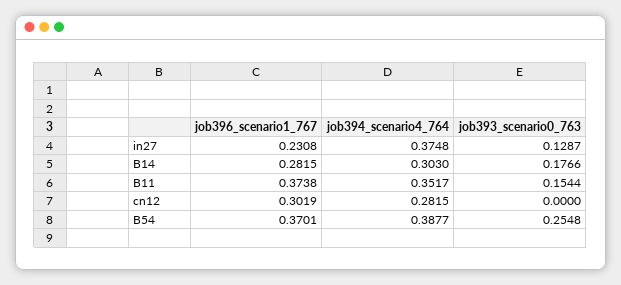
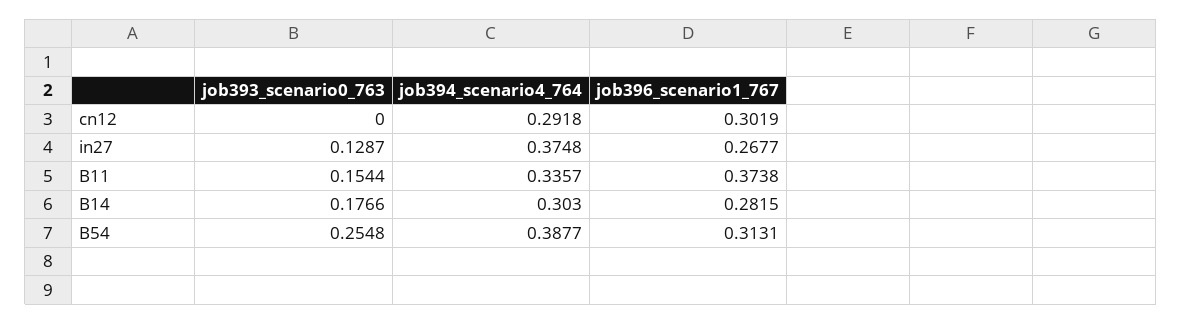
  {
    "job396_scenario1_767": {
-     "in27": 0.2308,
+     "in27": 0.2677,
      "B14": 0.2815,
      "B11": 0.3738,
      "cn12": 0.3019,
-     "B54": 0.3701
+     "B54": 0.3131
    },
    "job394_scenario4_764": {
      "in27": 0.3748,
      "B14": 0.303,
-     "B11": 0.3517,
+     "B11": 0.3357,
-     "cn12": 0.2815,
+     "cn12": 0.2918,
      "B54": 0.3877
    },
    "job393_scenario0_763": {
      "in27": 0.1287,
      "B14": 0.1766,
      "B11": 0.1544,
      "cn12": 0,
      "B54": 0.2548
    }
  }

